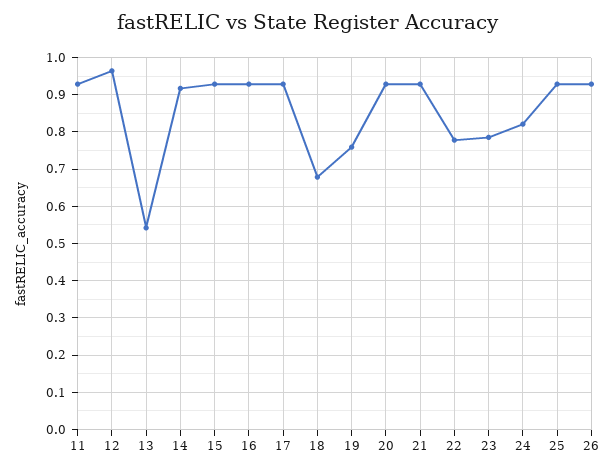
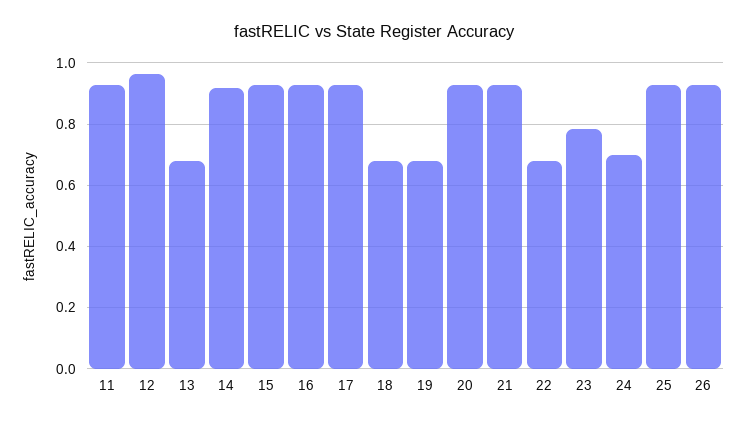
  {
    "11": 0.92,
    "12": 0.96,
-   "13": 0.54,
+   "13": 0.68,
    "14": 0.92,
    "15": 0.92,
    "16": 0.92,
    "17": 0.92,
    "18": 0.68,
-   "19": 0.76,
+   "19": 0.68,
    "20": 0.92,
    "21": 0.92,
-   "22": 0.78,
+   "22": 0.68,
    "23": 0.78,
-   "24": 0.82,
+   "24": 0.7,
    "25": 0.92,
    "26": 0.92
  }

